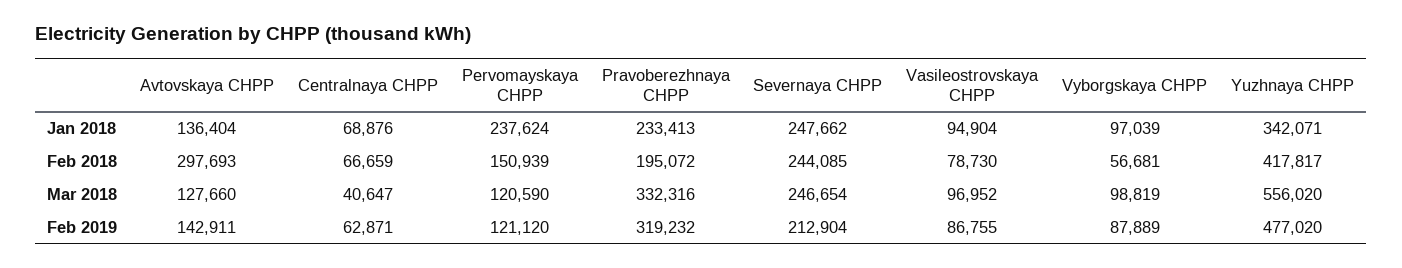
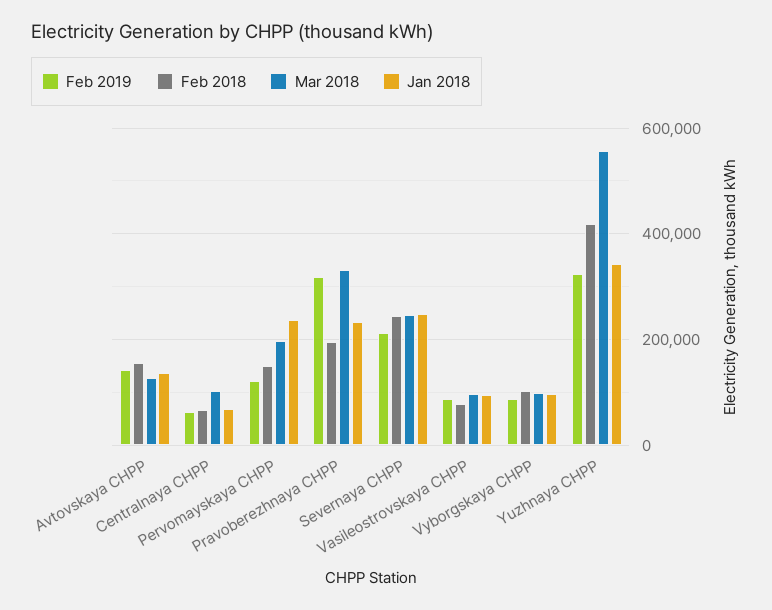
  {
    "Jan 2018": {
      "Avtovskaya CHPP": 136404,
      "Centralnaya CHPP": 68876,
      "Pervomayskaya CHPP": 237624,
      "Pravoberezhnaya CHPP": 233413,
      "Severnaya CHPP": 247662,
      "Vasileostrovskaya CHPP": 94904,
      "Vyborgskaya CHPP": 97039,
      "Yuzhnaya CHPP": 342071
    },
    "Feb 2018": {
-     "Avtovskaya CHPP": 297693,
+     "Avtovskaya CHPP": 160000,
      "Centralnaya CHPP": 66659,
      "Pervomayskaya CHPP": 150939,
      "Pravoberezhnaya CHPP": 195072,
      "Severnaya CHPP": 244085,
      "Vasileostrovskaya CHPP": 78730,
-     "Vyborgskaya CHPP": 56681,
+     "Vyborgskaya CHPP": 100000,
      "Yuzhnaya CHPP": 417817
    },
    "Mar 2018": {
      "Avtovskaya CHPP": 127660,
-     "Centralnaya CHPP": 40647,
+     "Centralnaya CHPP": 100000,
-     "Pervomayskaya CHPP": 120590,
+     "Pervomayskaya CHPP": 200000,
      "Pravoberezhnaya CHPP": 332316,
      "Severnaya CHPP": 246654,
      "Vasileostrovskaya CHPP": 96952,
      "Vyborgskaya CHPP": 98819,
      "Yuzhnaya CHPP": 556020
    },
    "Feb 2019": {
      "Avtovskaya CHPP": 142911,
      "Centralnaya CHPP": 62871,
      "Pervomayskaya CHPP": 121120,
      "Pravoberezhnaya CHPP": 319232,
      "Severnaya CHPP": 212904,
      "Vasileostrovskaya CHPP": 86755,
      "Vyborgskaya CHPP": 87889,
-     "Yuzhnaya CHPP": 477020
+     "Yuzhnaya CHPP": 320000
    }
  }

